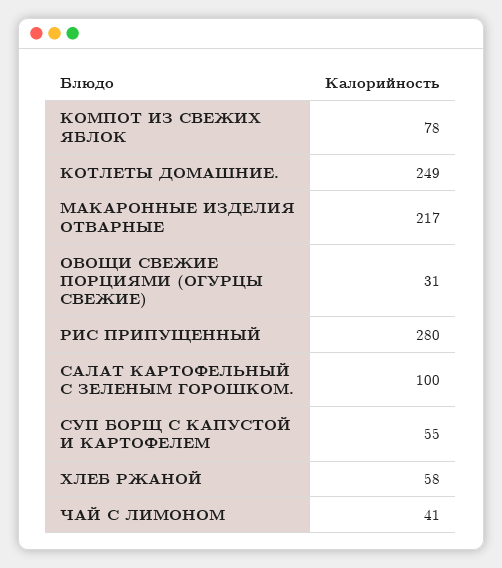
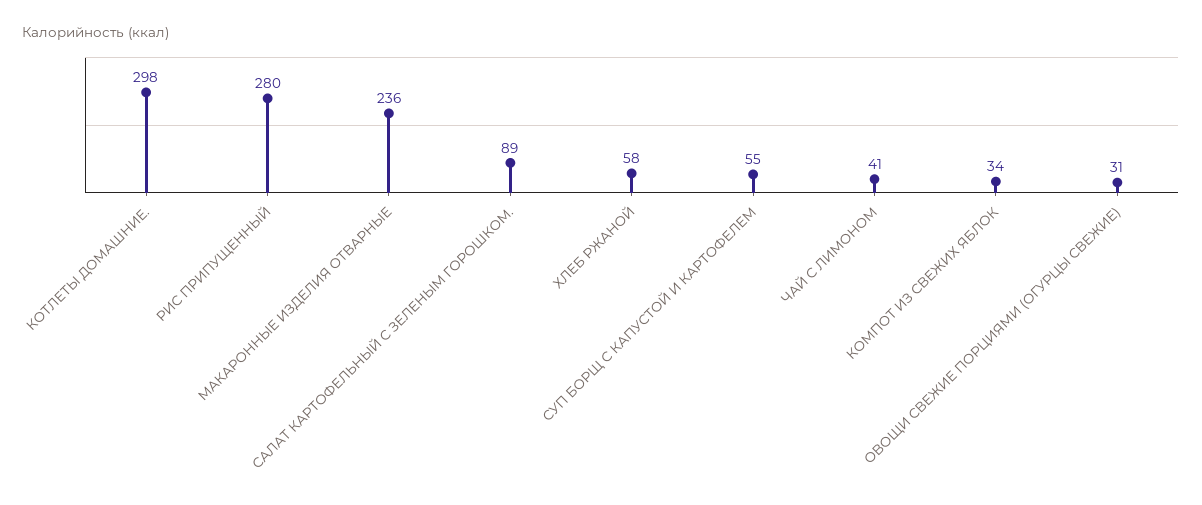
  {
-   "КОМПОТ ИЗ СВЕЖИХ ЯБЛОК": 78,
+   "КОМПОТ ИЗ СВЕЖИХ ЯБЛОК": 34,
-   "КОТЛЕТЫ ДОМАШНИЕ.": 249,
+   "КОТЛЕТЫ ДОМАШНИЕ.": 298,
-   "МАКАРОННЫЕ ИЗДЕЛИЯ ОТВАРНЫЕ": 217,
+   "МАКАРОННЫЕ ИЗДЕЛИЯ ОТВАРНЫЕ": 236,
    "ОВОЩИ СВЕЖИЕ ПОРЦИЯМИ (ОГУРЦЫ СВЕЖИЕ)": 31,
    "РИС ПРИПУЩЕННЫЙ": 280,
-   "САЛАТ КАРТОФЕЛЬНЫЙ С ЗЕЛЕНЫМ ГОРОШКОМ.": 100,
+   "САЛАТ КАРТОФЕЛЬНЫЙ С ЗЕЛЕНЫМ ГОРОШКОМ.": 89,
    "СУП БОРЩ С КАПУСТОЙ И КАРТОФЕЛЕМ": 55,
    "ХЛЕБ РЖАНОЙ": 58,
    "ЧАЙ С ЛИМОНОМ": 41
  }

